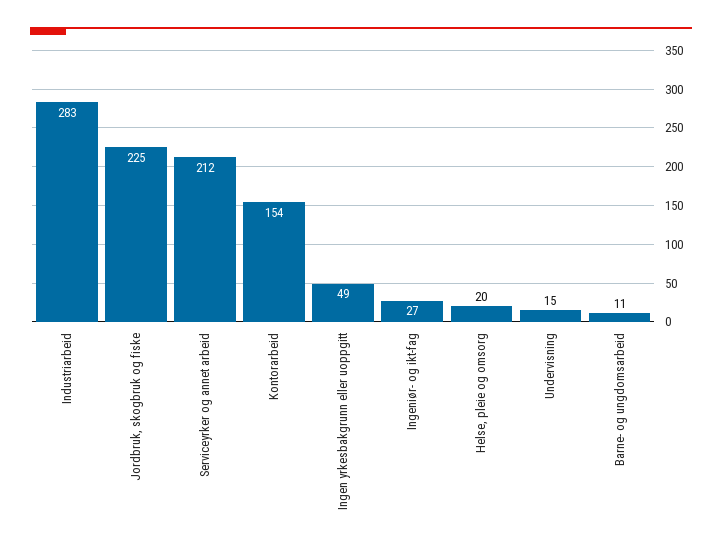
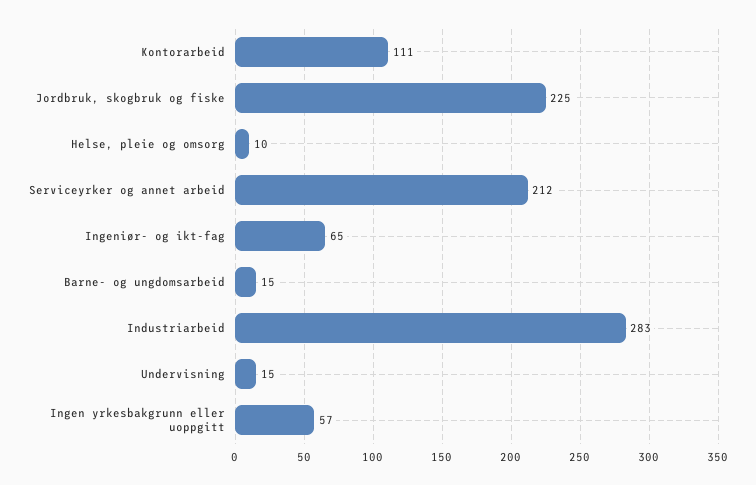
  {
    "Industriarbeid": 283,
    "Jordbruk, skogbruk og fiske": 225,
    "Serviceyrker og annet arbeid": 212,
-   "Kontorarbeid": 154,
+   "Kontorarbeid": 111,
-   "Ingen yrkesbakgrunn eller uoppgitt": 49,
+   "Ingen yrkesbakgrunn eller uoppgitt": 57,
-   "Ingeniør- og ikt-fag": 27,
+   "Ingeniør- og ikt-fag": 65,
-   "Helse, pleie og omsorg": 20,
+   "Helse, pleie og omsorg": 10,
    "Undervisning": 15,
-   "Barne- og ungdomsarbeid": 11
+   "Barne- og ungdomsarbeid": 15
  }

